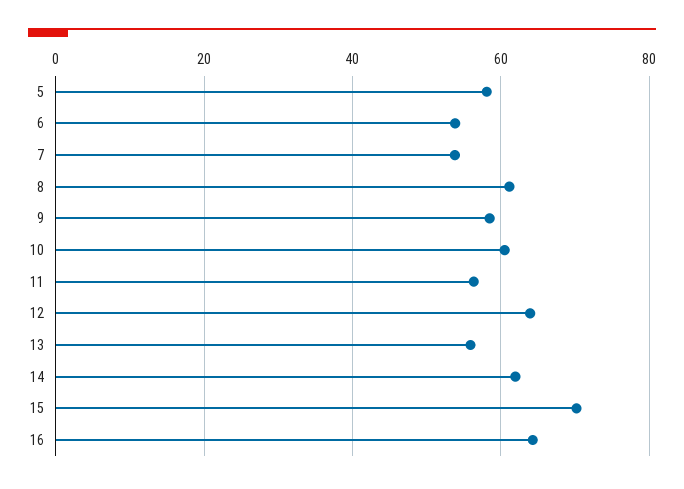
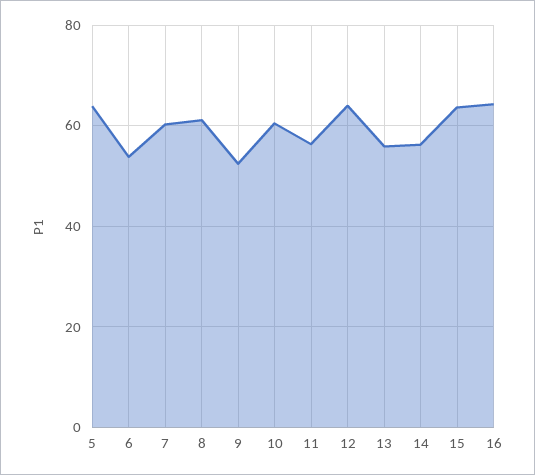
  {
-   "5": 58,
+   "5": 64,
    "6": 54,
-   "7": 54,
+   "7": 60,
    "8": 62,
-   "9": 58,
+   "9": 52,
    "10": 60,
    "11": 56,
    "12": 64,
    "13": 56,
-   "14": 62,
+   "14": 56,
-   "15": 70,
+   "15": 64,
    "16": 64
  }

